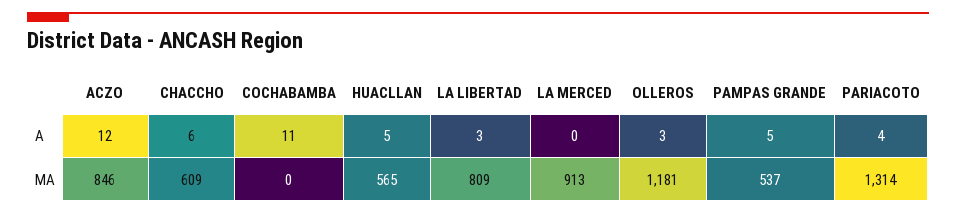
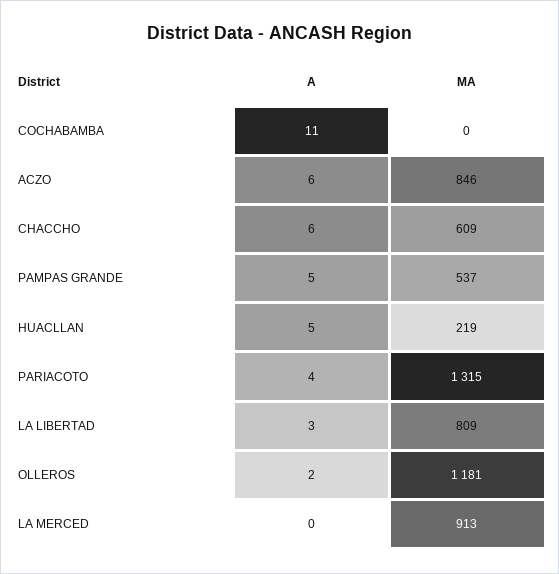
  {
    "ACZO": {
-     "A": 12,
+     "A": 6,
      "MA": 846
    },
    "CHACCHO": {
      "A": 6,
      "MA": 609
    },
    "COCHABAMBA": {
      "A": 11,
      "MA": 0
    },
    "HUACLLAN": {
      "A": 5,
-     "MA": 565
+     "MA": 219
    },
    "LA LIBERTAD": {
      "A": 3,
      "MA": 809
    },
    "LA MERCED": {
      "A": 0,
      "MA": 913
    },
    "OLLEROS": {
-     "A": 3,
+     "A": 2,
      "MA": 1181
    },
    "PAMPAS GRANDE": {
      "A": 5,
      "MA": 537
    },
    "PARIACOTO": {
      "A": 4,
-     "MA": 1314
+     "MA": 1315
    }
  }

